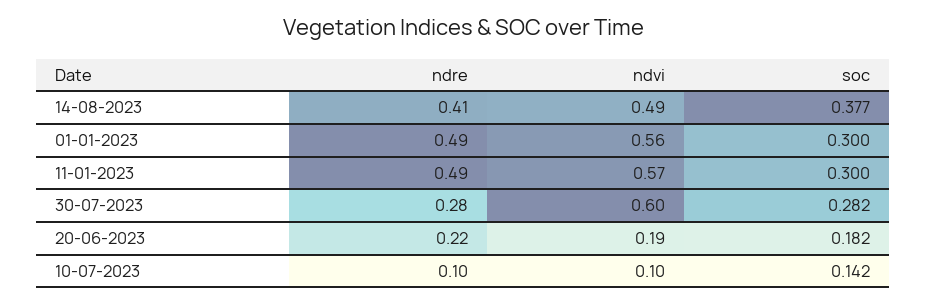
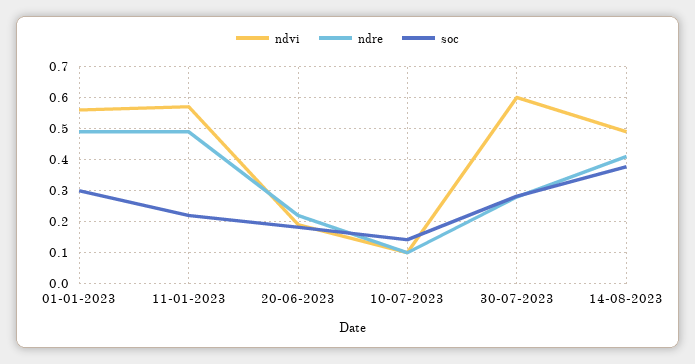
  {
    "ndre": {
      "14-08-2023": 0.41,
      "01-01-2023": 0.49,
      "11-01-2023": 0.49,
      "30-07-2023": 0.28,
      "20-06-2023": 0.22,
      "10-07-2023": 0.1
    },
    "ndvi": {
      "14-08-2023": 0.49,
      "01-01-2023": 0.56,
      "11-01-2023": 0.57,
      "30-07-2023": 0.6,
      "20-06-2023": 0.19,
      "10-07-2023": 0.1
    },
    "soc": {
      "14-08-2023": 0.377,
      "01-01-2023": 0.3,
-     "11-01-2023": 0.3,
+     "11-01-2023": 0.22,
      "30-07-2023": 0.282,
      "20-06-2023": 0.182,
      "10-07-2023": 0.142
    }
  }

